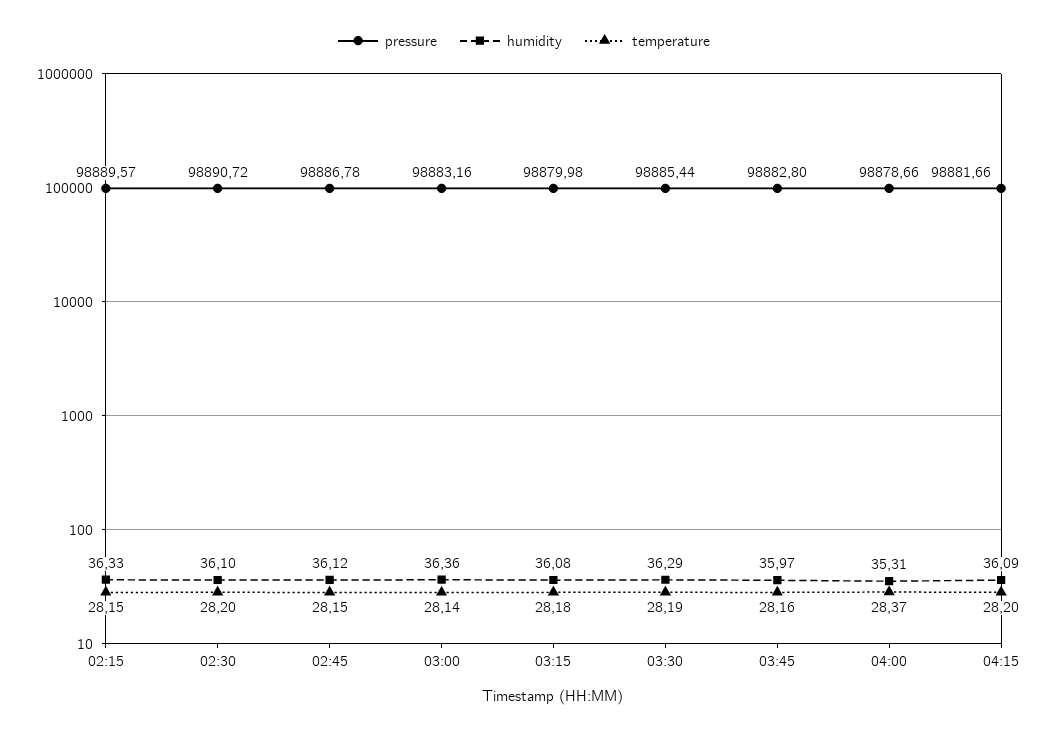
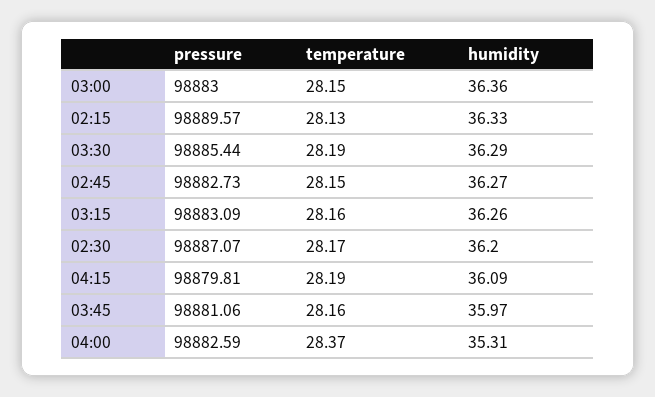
  {
    "pressure": {
      "02:15": 98889.57,
-     "02:30": 98890.72,
+     "02:30": 98887.07,
-     "02:45": 98886.78,
+     "02:45": 98882.73,
-     "03:00": 98883.16,
+     "03:00": 98883,
-     "03:15": 98879.98,
+     "03:15": 98883.09,
      "03:30": 98885.44,
-     "03:45": 98882.8,
+     "03:45": 98881.06,
-     "04:00": 98878.66,
+     "04:00": 98882.59,
-     "04:15": 98881.66
+     "04:15": 98879.81
    },
    "humidity": {
      "02:15": 36.33,
-     "02:30": 36.1,
+     "02:30": 36.2,
-     "02:45": 36.12,
+     "02:45": 36.27,
      "03:00": 36.36,
-     "03:15": 36.08,
+     "03:15": 36.26,
      "03:30": 36.29,
      "03:45": 35.97,
      "04:00": 35.31,
      "04:15": 36.09
    },
    "temperature": {
-     "02:15": 28.15,
+     "02:15": 28.13,
-     "02:30": 28.2,
+     "02:30": 28.17,
      "02:45": 28.15,
-     "03:00": 28.14,
+     "03:00": 28.15,
-     "03:15": 28.18,
+     "03:15": 28.16,
      "03:30": 28.19,
      "03:45": 28.16,
      "04:00": 28.37,
-     "04:15": 28.2
+     "04:15": 28.19
    }
  }

